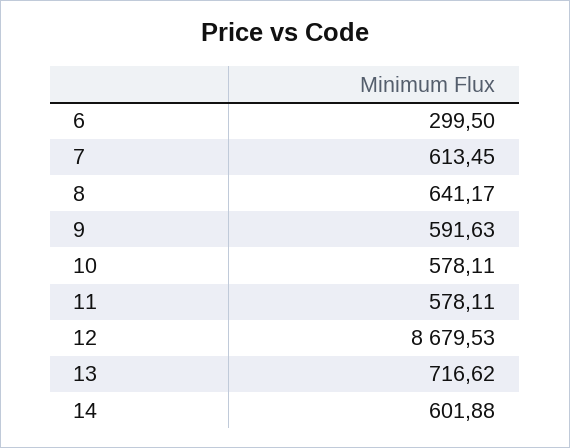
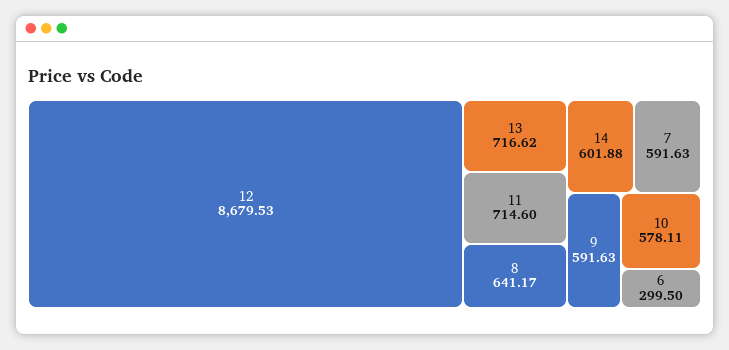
  {
    "6": 299.5,
-   "7": 613.45,
+   "7": 591.63,
    "8": 641.17,
    "9": 591.63,
    "10": 578.11,
-   "11": 578.11,
+   "11": 714.6,
    "12": 8679.53,
    "13": 716.62,
    "14": 601.88
  }

